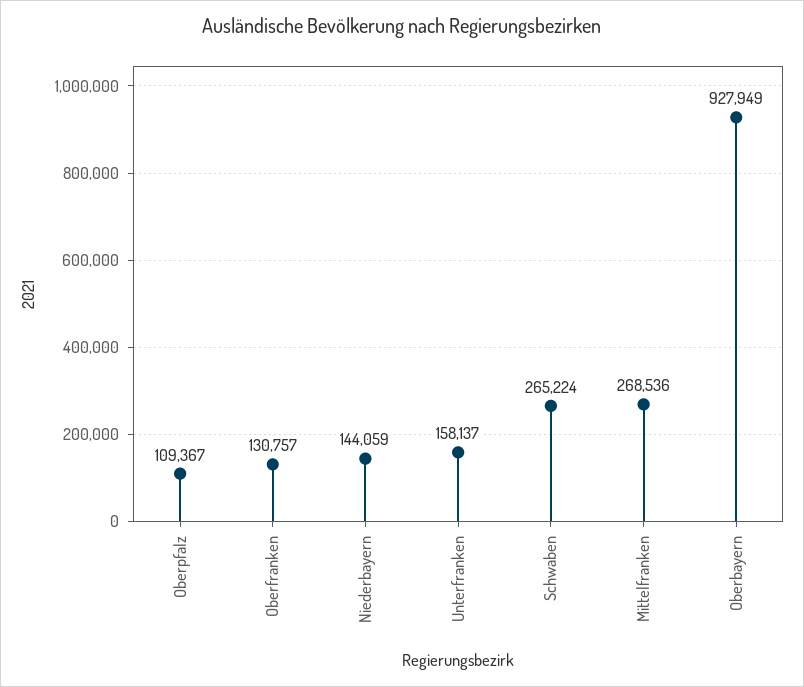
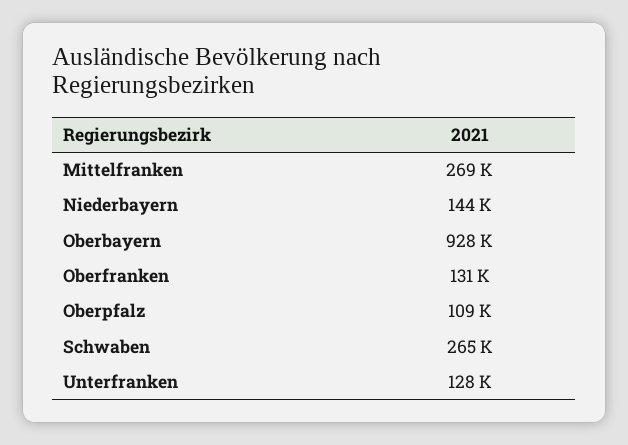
  {
    "Oberpfalz": 109367,
    "Oberfranken": 130757,
    "Niederbayern": 144059,
-   "Unterfranken": 158137,
+   "Unterfranken": 128000,
    "Schwaben": 265224,
    "Mittelfranken": 268536,
    "Oberbayern": 927949
  }

